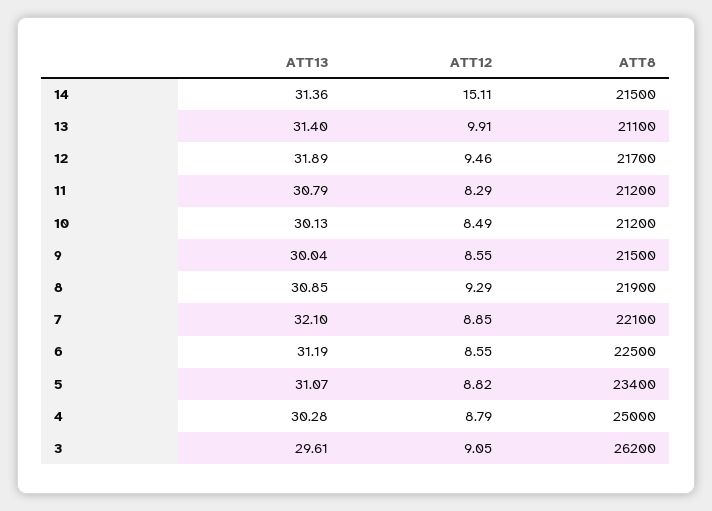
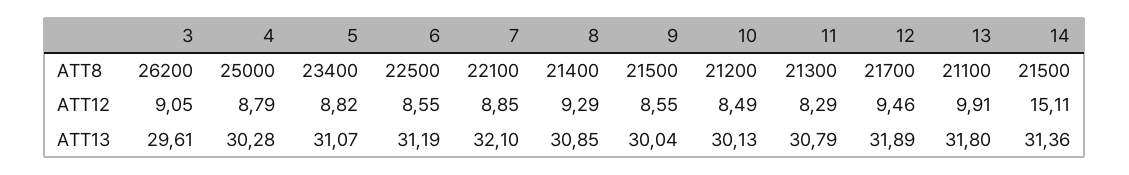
  {
    "ATT13": {
      "14": 31.36,
-     "13": 31.4,
+     "13": 31.8,
      "12": 31.89,
      "11": 30.79,
      "10": 30.13,
      "9": 30.04,
      "8": 30.85,
      "7": 32.1,
      "6": 31.19,
      "5": 31.07,
      "4": 30.28,
      "3": 29.61
    },
    "ATT12": {
      "14": 15.11,
      "13": 9.91,
      "12": 9.46,
      "11": 8.29,
      "10": 8.49,
      "9": 8.55,
      "8": 9.29,
      "7": 8.85,
      "6": 8.55,
      "5": 8.82,
      "4": 8.79,
      "3": 9.05
    },
    "ATT8": {
      "14": 21500,
      "13": 21100,
      "12": 21700,
-     "11": 21200,
+     "11": 21300,
      "10": 21200,
      "9": 21500,
-     "8": 21900,
+     "8": 21400,
      "7": 22100,
      "6": 22500,
      "5": 23400,
      "4": 25000,
      "3": 26200
    }
  }

